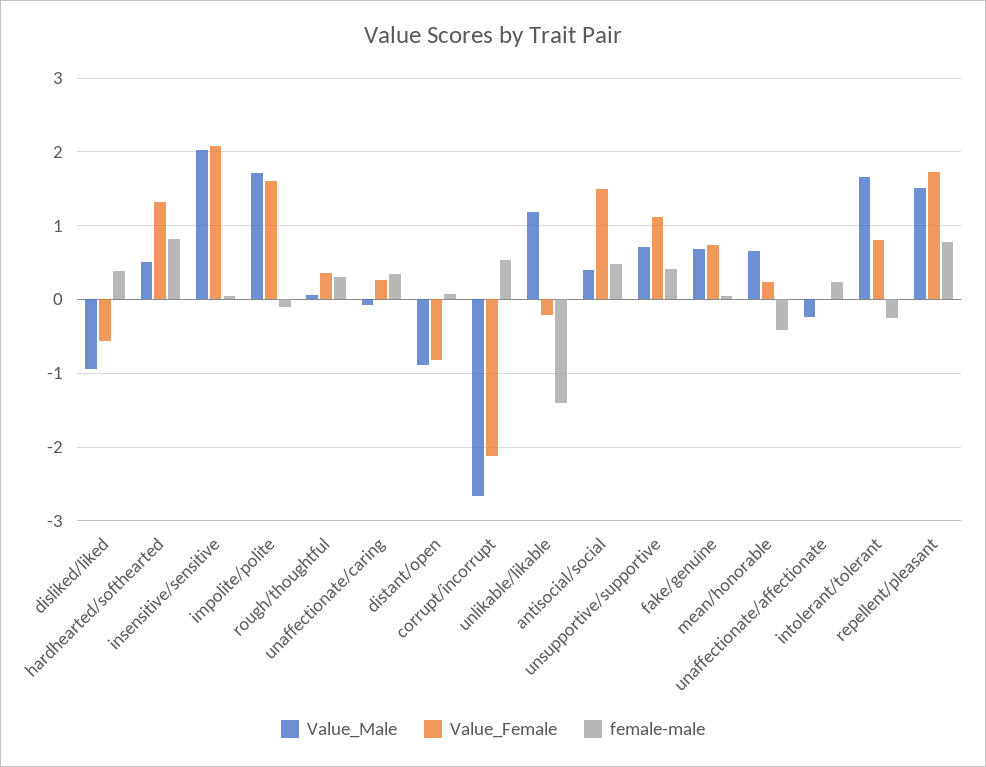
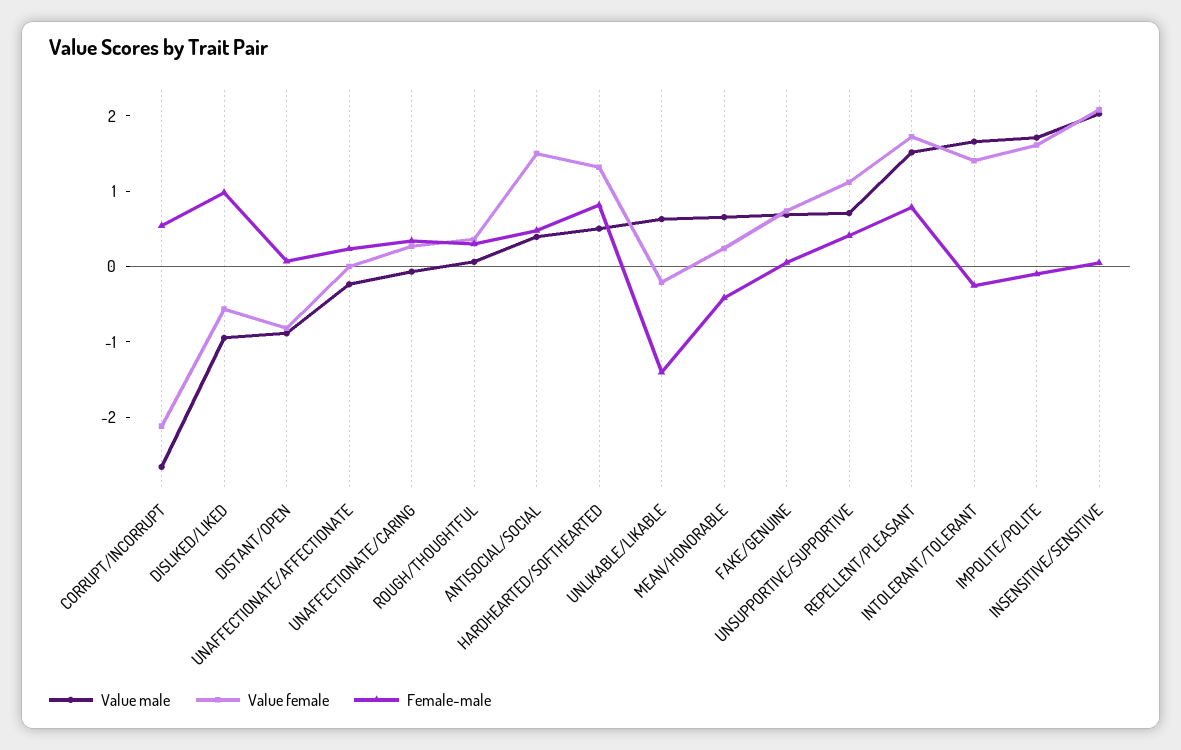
  {
    "Value_Male": {
      "disliked/liked": -0.9,
      "hardhearted/softhearted": 0.5,
      "insensitive/sensitive": 2,
      "impolite/polite": 1.7,
      "rough/thoughtful": 0.1,
      "unaffectionate/caring": -0.1,
      "distant/open": -0.9,
      "corrupt/incorrupt": -2.7,
-     "unlikable/likable": 1.2,
+     "unlikable/likable": 0.6,
      "antisocial/social": 0.4,
      "unsupportive/supportive": 0.7,
      "fake/genuine": 0.7,
      "mean/honorable": 0.7,
      "unaffectionate/affectionate": -0.2,
      "intolerant/tolerant": 1.7,
      "repellent/pleasant": 1.5
    },
    "Value_Female": {
      "disliked/liked": -0.6,
      "hardhearted/softhearted": 1.3,
      "insensitive/sensitive": 2.1,
      "impolite/polite": 1.6,
      "rough/thoughtful": 0.4,
      "unaffectionate/caring": 0.3,
      "distant/open": -0.8,
      "corrupt/incorrupt": -2.1,
      "unlikable/likable": -0.2,
      "antisocial/social": 1.5,
      "unsupportive/supportive": 1.1,
      "fake/genuine": 0.7,
      "mean/honorable": 0.2,
      "unaffectionate/affectionate": 0,
-     "intolerant/tolerant": 0.8,
+     "intolerant/tolerant": 1.4,
      "repellent/pleasant": 1.7
    },
    "female-male": {
-     "disliked/liked": 0.4,
+     "disliked/liked": 1,
      "hardhearted/softhearted": 0.8,
      "insensitive/sensitive": 0,
      "impolite/polite": -0.1,
      "rough/thoughtful": 0.3,
      "unaffectionate/caring": 0.3,
      "distant/open": 0.1,
      "corrupt/incorrupt": 0.5,
      "unlikable/likable": -1.4,
      "antisocial/social": 0.5,
      "unsupportive/supportive": 0.4,
      "fake/genuine": 0.1,
      "mean/honorable": -0.4,
      "unaffectionate/affectionate": 0.2,
      "intolerant/tolerant": -0.3,
      "repellent/pleasant": 0.8
    }
  }

